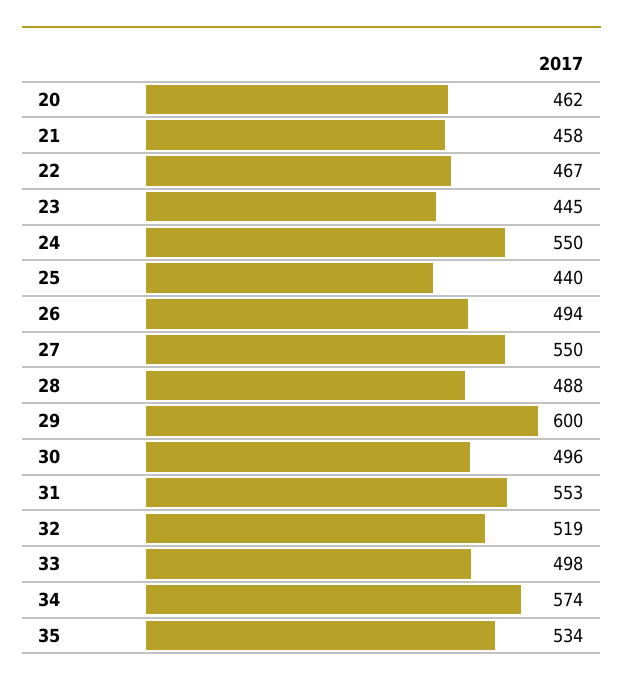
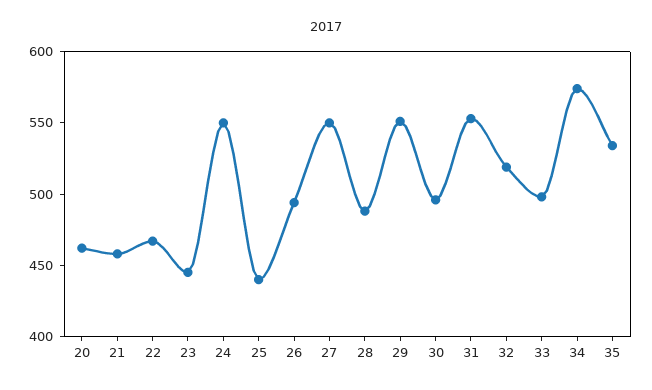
  {
    "20": 462,
    "21": 458,
    "22": 467,
    "23": 445,
    "24": 550,
    "25": 440,
    "26": 494,
    "27": 550,
    "28": 488,
-   "29": 600,
+   "29": 550,
    "30": 496,
    "31": 553,
    "32": 519,
    "33": 498,
    "34": 574,
    "35": 534
  }

